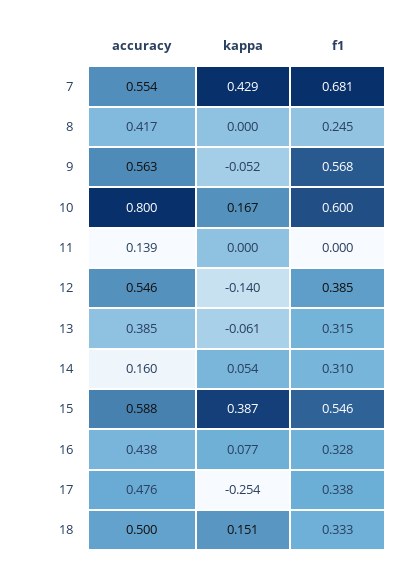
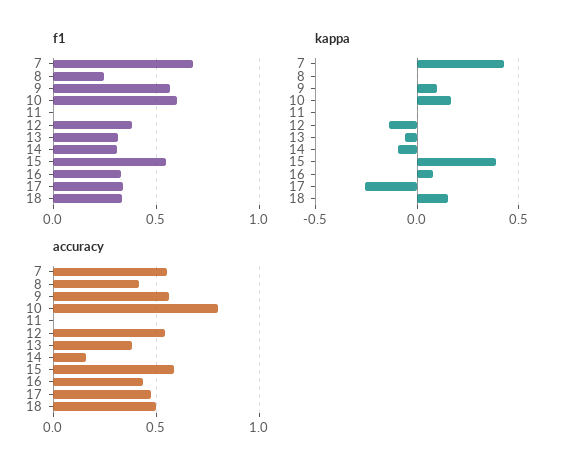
  {
    "accuracy": {
      "7": 0.554,
      "8": 0.417,
      "9": 0.563,
      "10": 0.8,
-     "11": 0.139,
+     "11": 0,
      "12": 0.546,
      "13": 0.385,
      "14": 0.16,
      "15": 0.588,
      "16": 0.438,
      "17": 0.476,
      "18": 0.5
    },
    "kappa": {
      "7": 0.429,
      "8": 0,
-     "9": -0.052,
+     "9": 0.1,
      "10": 0.167,
      "11": 0,
      "12": -0.14,
      "13": -0.061,
-     "14": 0.054,
+     "14": -0.1,
      "15": 0.387,
      "16": 0.077,
      "17": -0.254,
      "18": 0.151
    },
    "f1": {
      "7": 0.681,
      "8": 0.245,
      "9": 0.568,
      "10": 0.6,
      "11": 0,
      "12": 0.385,
      "13": 0.315,
      "14": 0.31,
      "15": 0.546,
      "16": 0.328,
      "17": 0.338,
      "18": 0.333
    }
  }

